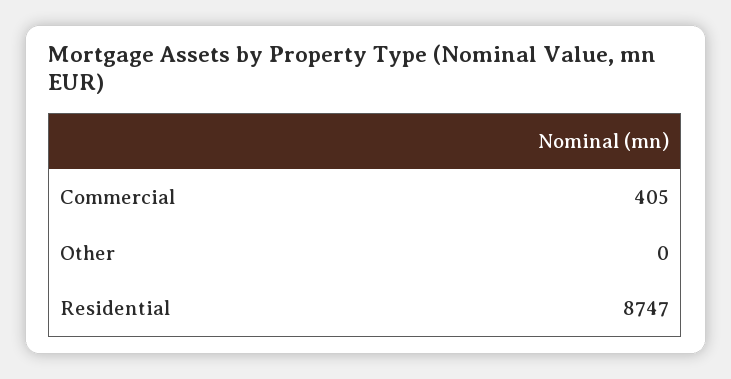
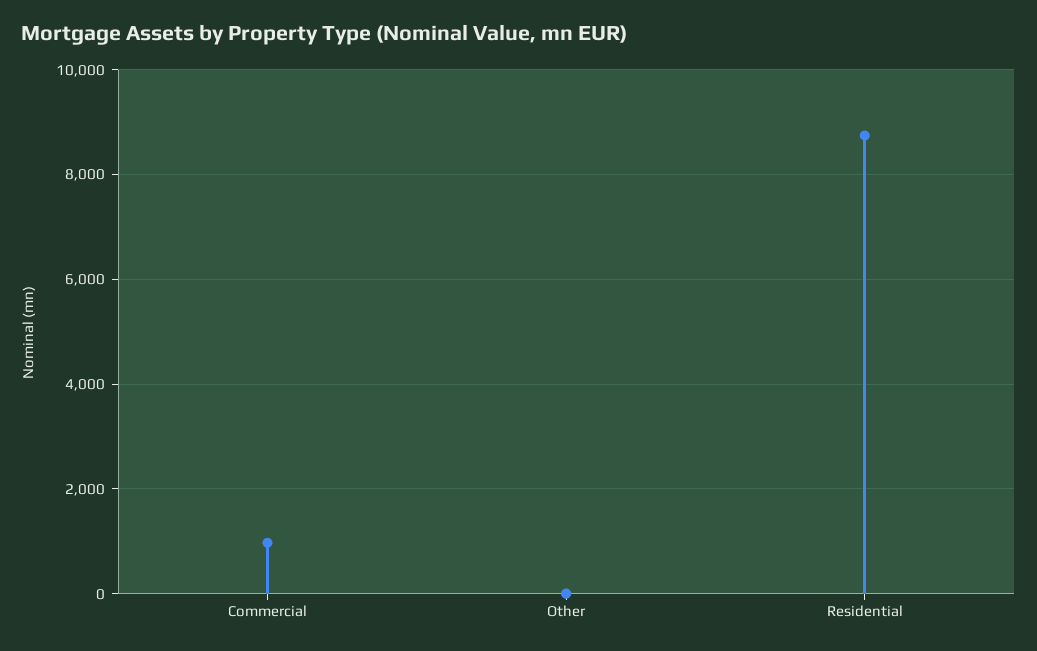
  {
-   "Commercial": 405,
+   "Commercial": 1000,
    "Other": 0,
    "Residential": 8747
  }

